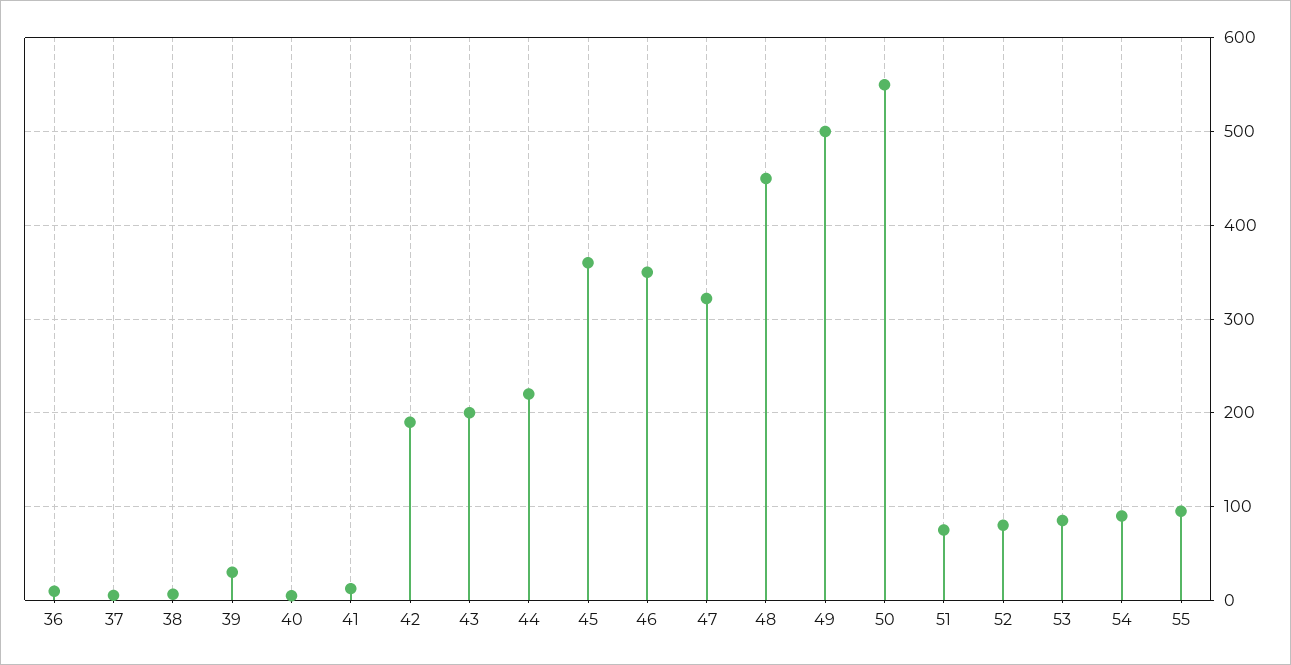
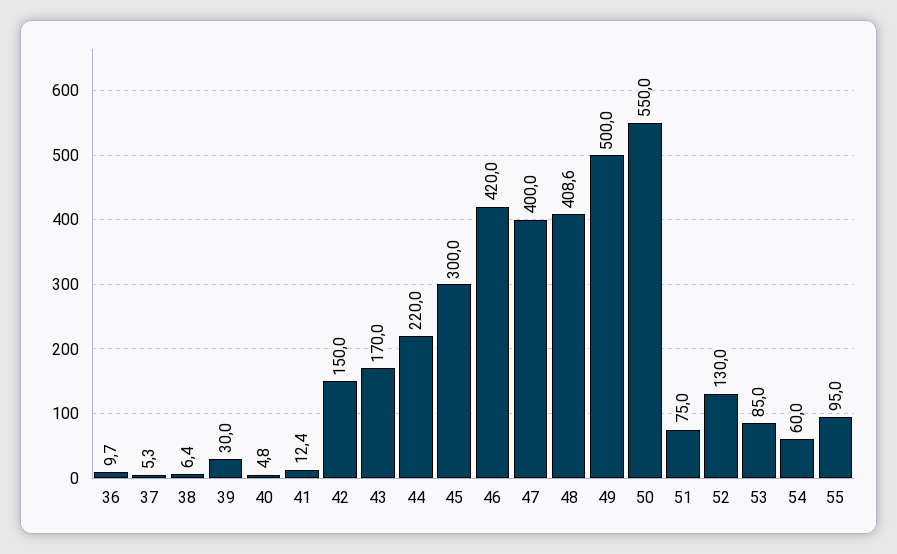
  {
    "36": 9.7,
    "37": 5.3,
    "38": 6.4,
    "39": 30,
    "40": 4.8,
    "41": 12.4,
-   "42": 190,
+   "42": 150,
-   "43": 200,
+   "43": 170,
    "44": 220,
-   "45": 360,
+   "45": 300,
-   "46": 350,
+   "46": 420,
-   "47": 320,
+   "47": 400,
-   "48": 450,
+   "48": 408.6,
    "49": 500,
    "50": 550,
    "51": 75,
-   "52": 80,
+   "52": 130,
    "53": 85,
-   "54": 90,
+   "54": 60,
    "55": 95
  }

